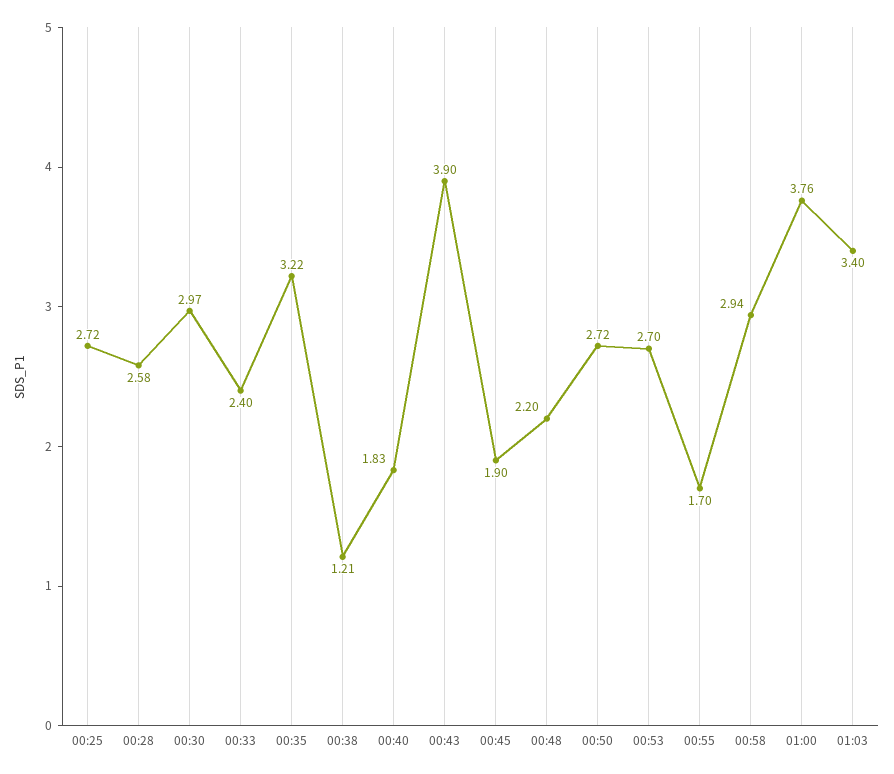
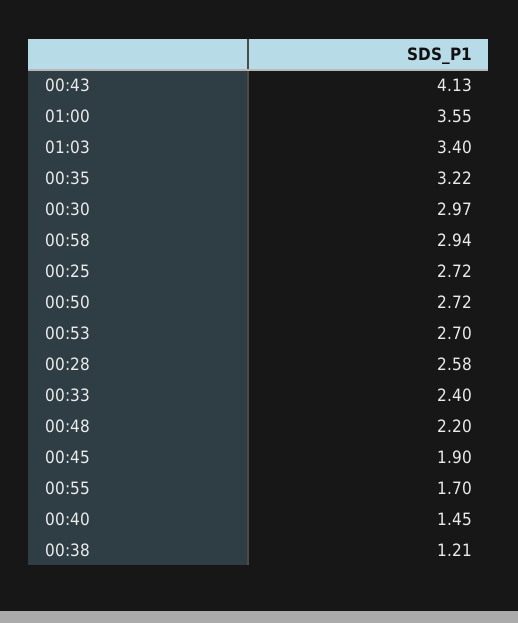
  {
    "00:25": 2.72,
    "00:28": 2.58,
    "00:30": 2.97,
    "00:33": 2.4,
    "00:35": 3.22,
    "00:38": 1.21,
-   "00:40": 1.83,
+   "00:40": 1.45,
-   "00:43": 3.9,
+   "00:43": 4.13,
    "00:45": 1.9,
    "00:48": 2.2,
    "00:50": 2.72,
    "00:53": 2.7,
    "00:55": 1.7,
    "00:58": 2.94,
-   "01:00": 3.76,
+   "01:00": 3.55,
    "01:03": 3.4
  }

